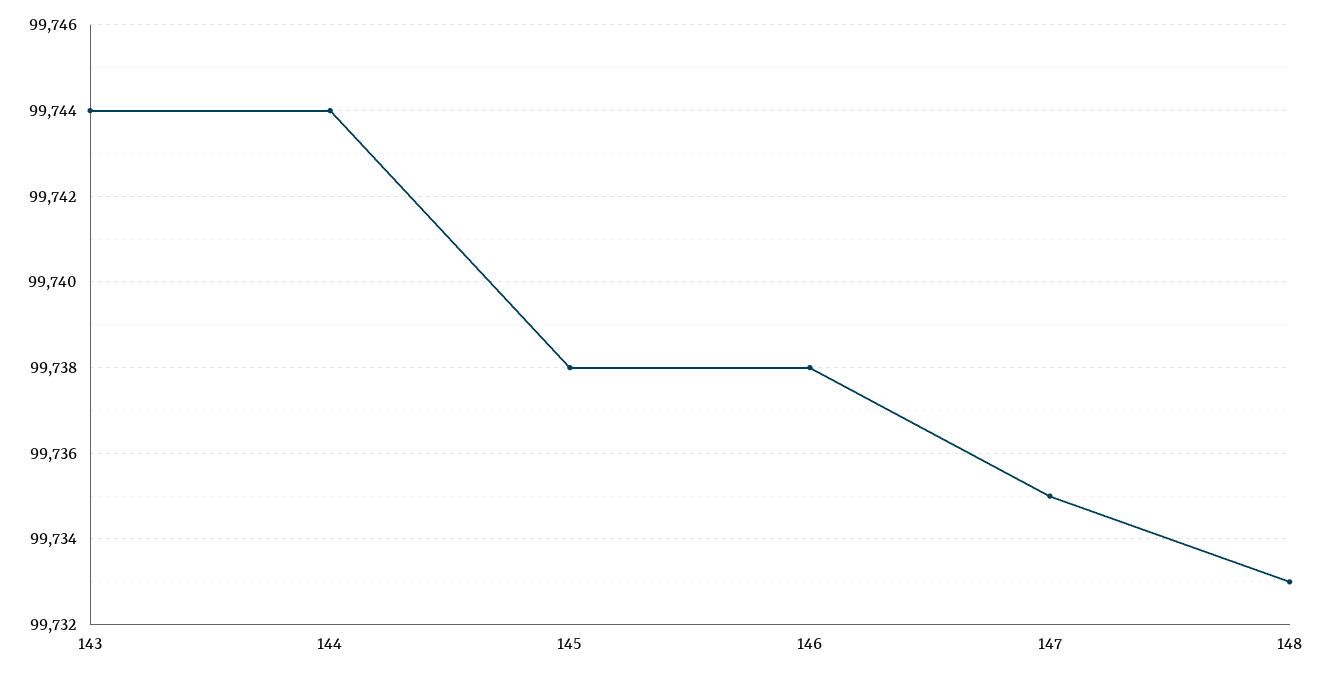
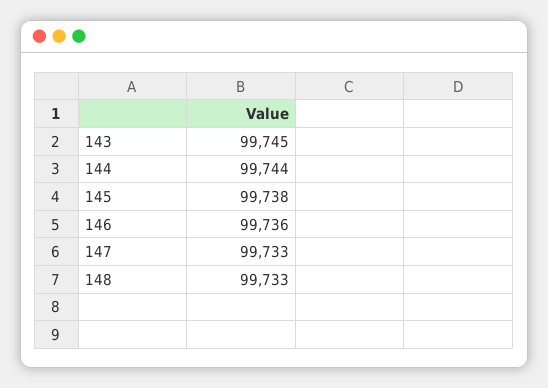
  {
-   "143": 99744,
+   "143": 99745,
    "144": 99744,
    "145": 99738,
-   "146": 99738,
+   "146": 99736,
-   "147": 99735,
+   "147": 99733,
    "148": 99733
  }

